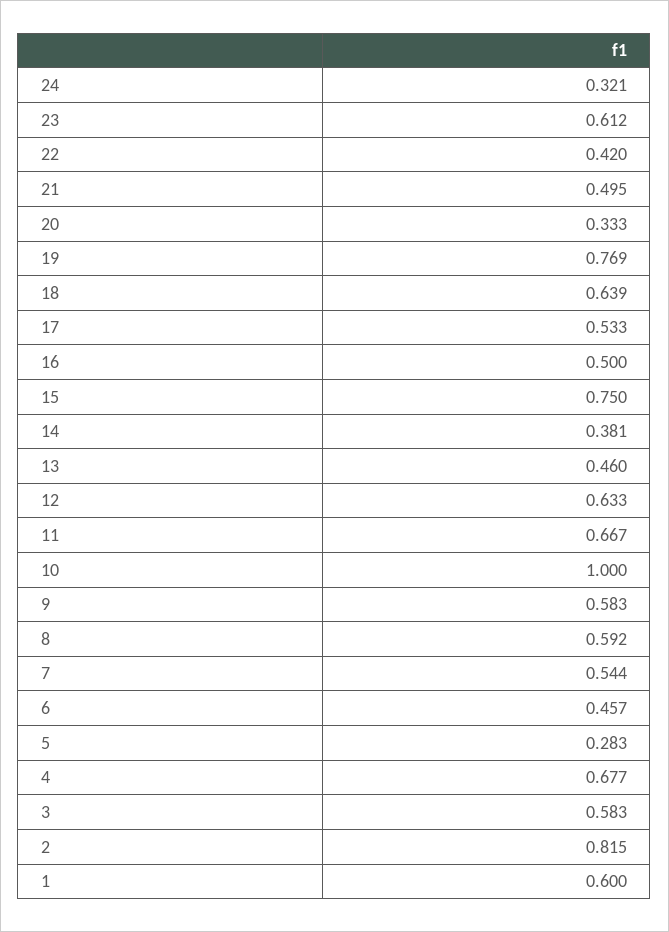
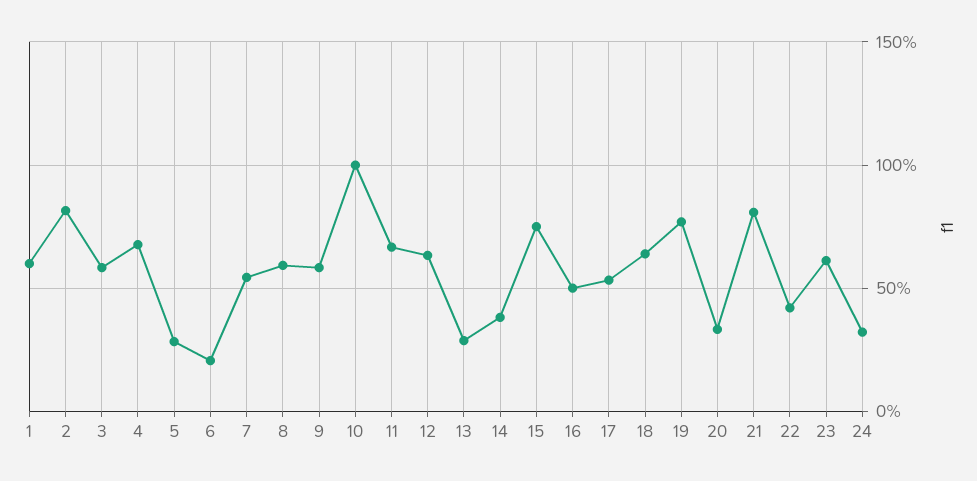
  {
    "24": 0.321,
    "23": 0.612,
    "22": 0.42,
-   "21": 0.495,
+   "21": 0.8,
    "20": 0.333,
    "19": 0.769,
    "18": 0.639,
    "17": 0.533,
    "16": 0.5,
    "15": 0.75,
    "14": 0.381,
-   "13": 0.46,
+   "13": 0.3,
    "12": 0.633,
    "11": 0.667,
    "10": 1,
    "9": 0.583,
    "8": 0.592,
    "7": 0.544,
-   "6": 0.457,
+   "6": 0.2,
    "5": 0.283,
    "4": 0.677,
    "3": 0.583,
    "2": 0.815,
    "1": 0.6
  }

